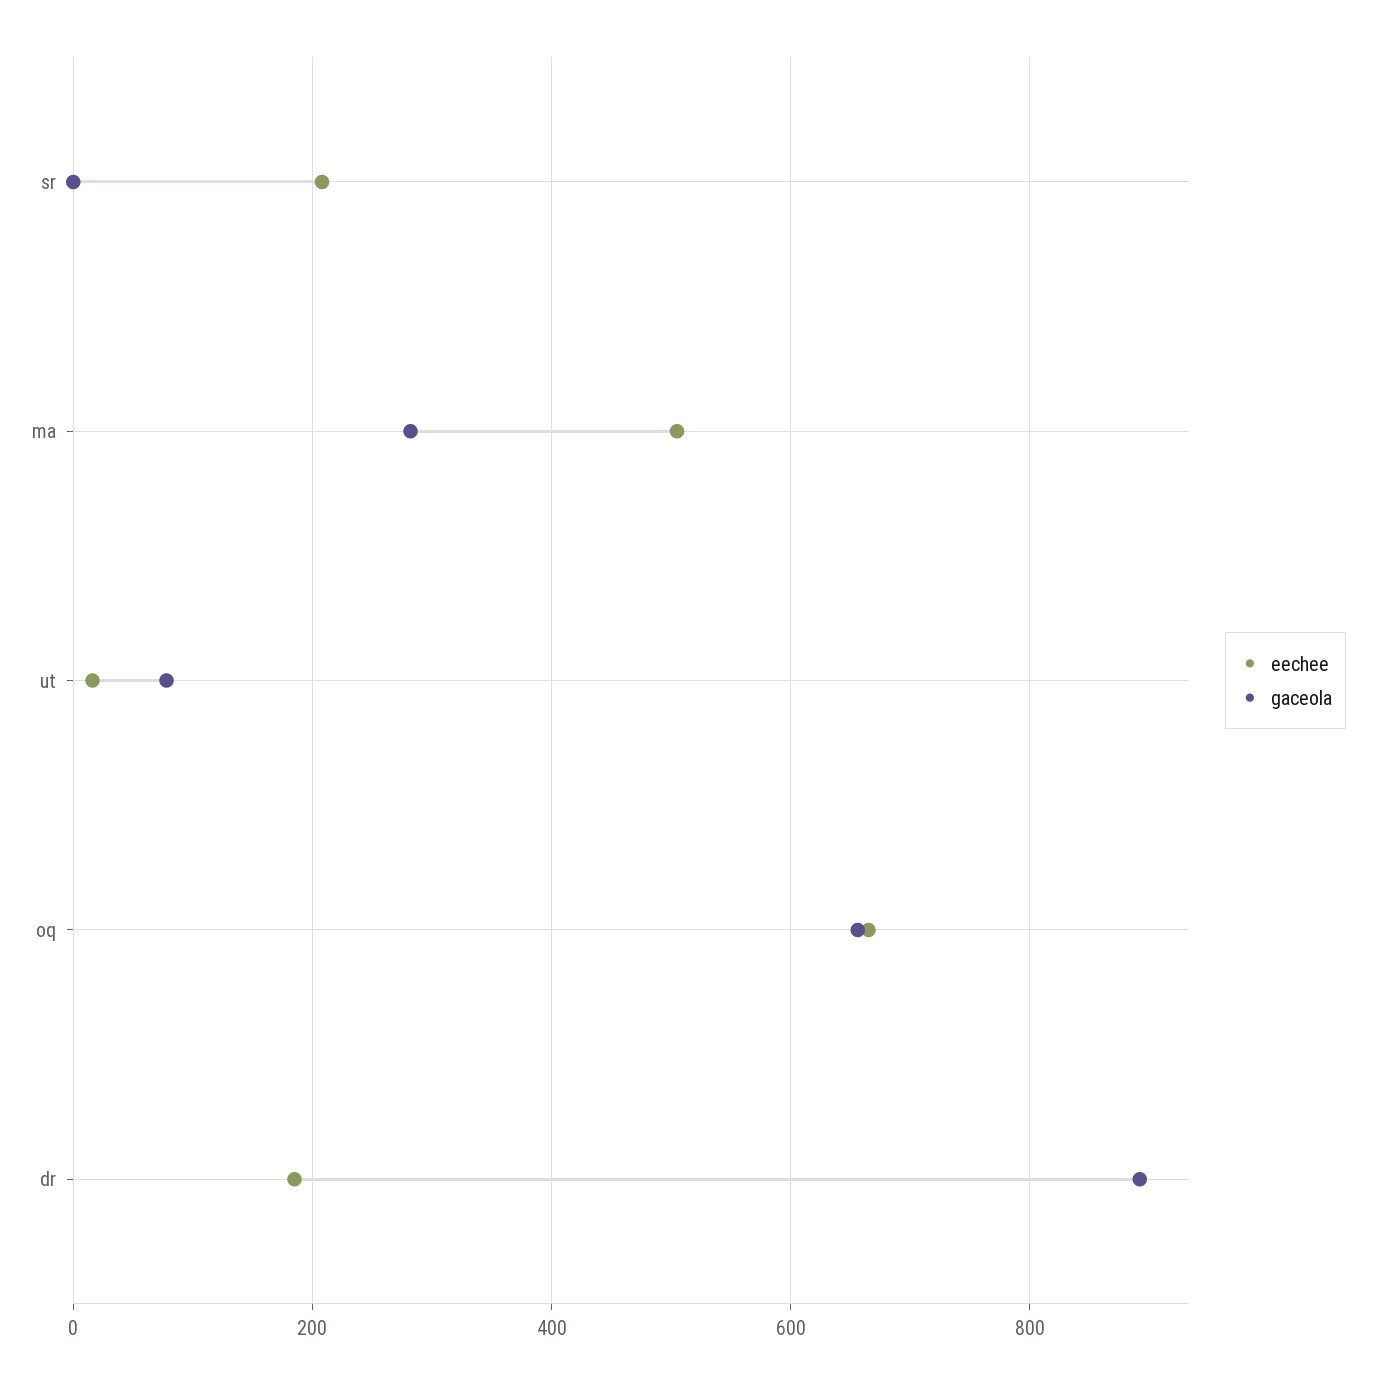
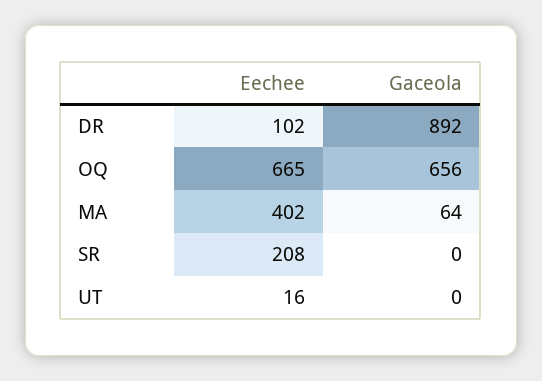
  {
    "eechee": {
      "sr": 208,
-     "ma": 500,
+     "ma": 402,
      "ut": 16,
      "oq": 665,
-     "dr": 180
+     "dr": 102
    },
    "gaceola": {
      "sr": 0,
-     "ma": 280,
+     "ma": 64,
-     "ut": 80,
+     "ut": 0,
      "oq": 656,
      "dr": 892
    }
  }

